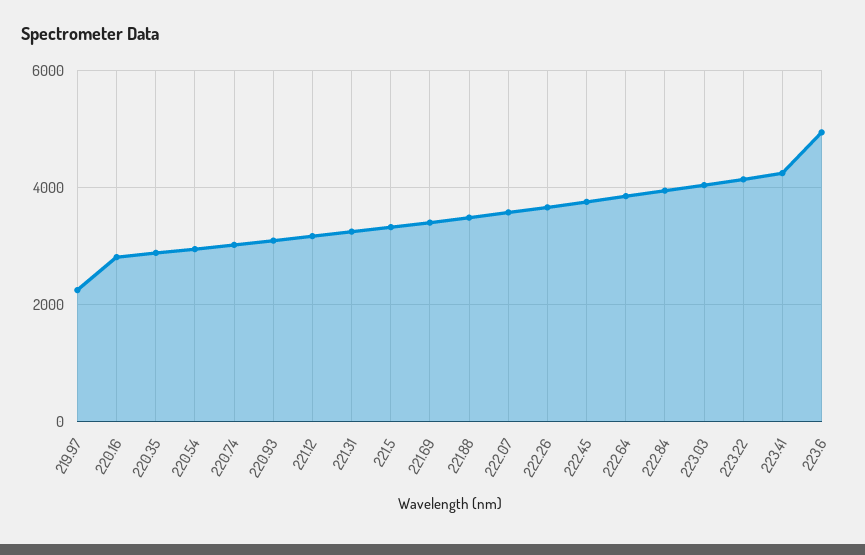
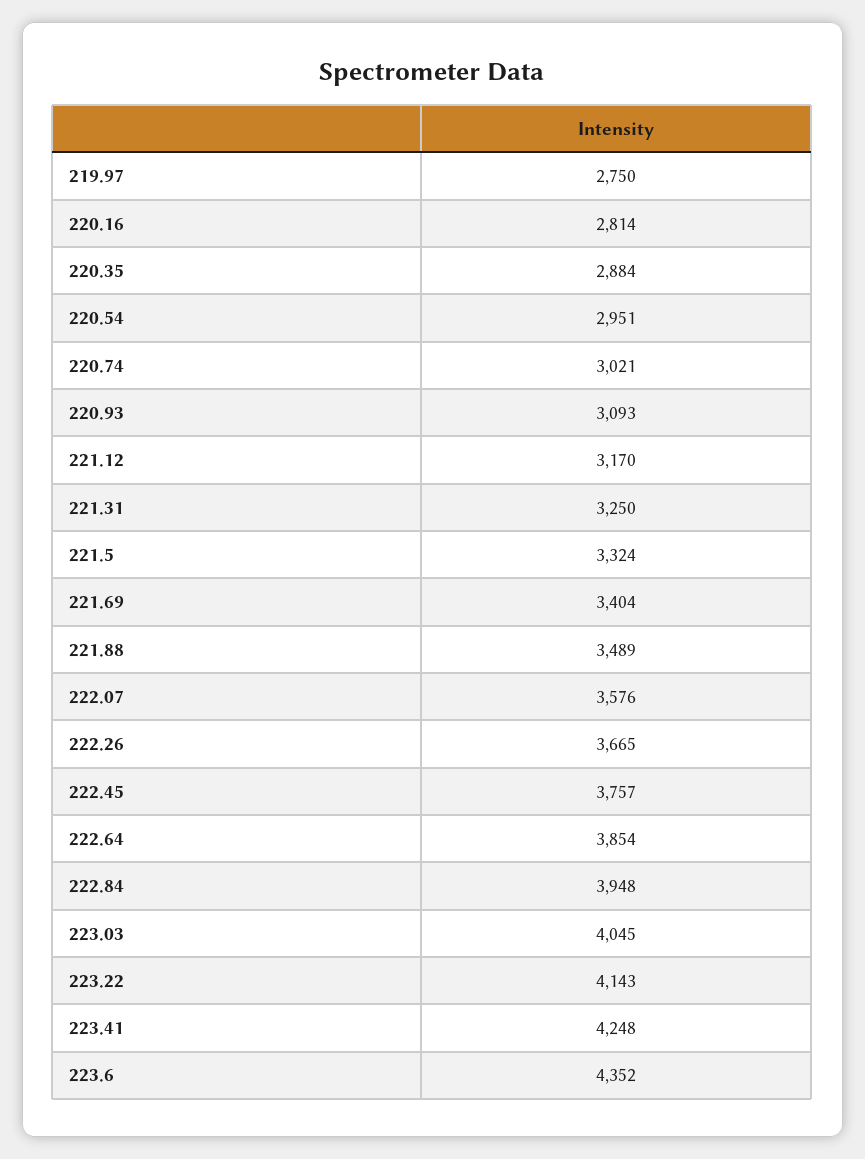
  {
-   "219.97": 2200,
+   "219.97": 2750,
    "220.16": 2814,
    "220.35": 2884,
    "220.54": 2951,
    "220.74": 3021,
    "220.93": 3093,
    "221.12": 3170,
    "221.31": 3250,
    "221.5": 3324,
    "221.69": 3404,
    "221.88": 3489,
    "222.07": 3576,
    "222.26": 3665,
    "222.45": 3757,
    "222.64": 3854,
    "222.84": 3948,
    "223.03": 4045,
    "223.22": 4143,
    "223.41": 4248,
-   "223.6": 5000
+   "223.6": 4352
  }

